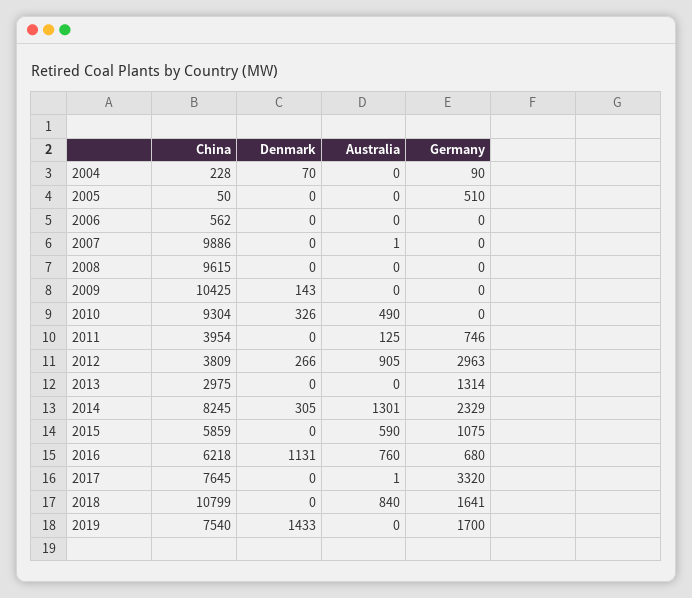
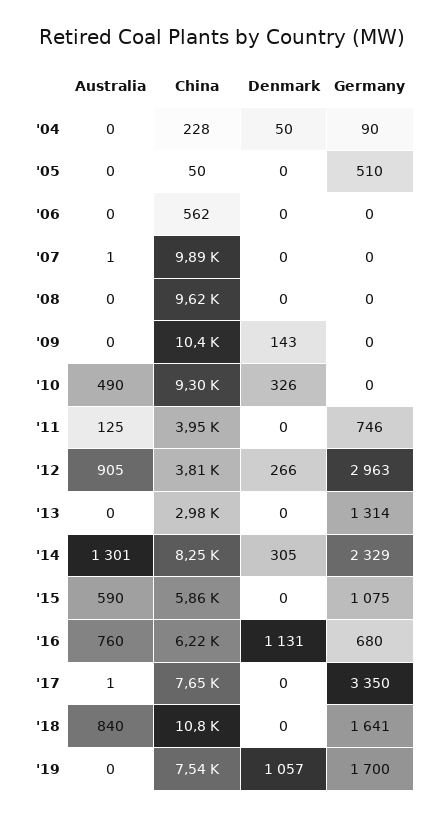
  {
    "China": {
      "2004": 228,
      "2005": 50,
      "2006": 562,
      "2007": 9886,
      "2008": 9615,
      "2009": 10425,
      "2010": 9304,
      "2011": 3954,
      "2012": 3809,
      "2013": 2975,
      "2014": 8245,
      "2015": 5859,
      "2016": 6218,
      "2017": 7645,
      "2018": 10799,
      "2019": 7540
    },
    "Denmark": {
-     "2004": 70,
+     "2004": 50,
      "2005": 0,
      "2006": 0,
      "2007": 0,
      "2008": 0,
      "2009": 143,
      "2010": 326,
      "2011": 0,
      "2012": 266,
      "2013": 0,
      "2014": 305,
      "2015": 0,
      "2016": 1131,
      "2017": 0,
      "2018": 0,
-     "2019": 1433
+     "2019": 1057
    },
    "Australia": {
      "2004": 0,
      "2005": 0,
      "2006": 0,
      "2007": 1,
      "2008": 0,
      "2009": 0,
      "2010": 490,
      "2011": 125,
      "2012": 905,
      "2013": 0,
      "2014": 1301,
      "2015": 590,
      "2016": 760,
      "2017": 1,
      "2018": 840,
      "2019": 0
    },
    "Germany": {
      "2004": 90,
      "2005": 510,
      "2006": 0,
      "2007": 0,
      "2008": 0,
      "2009": 0,
      "2010": 0,
      "2011": 746,
      "2012": 2963,
      "2013": 1314,
      "2014": 2329,
      "2015": 1075,
      "2016": 680,
-     "2017": 3320,
+     "2017": 3350,
      "2018": 1641,
      "2019": 1700
    }
  }

